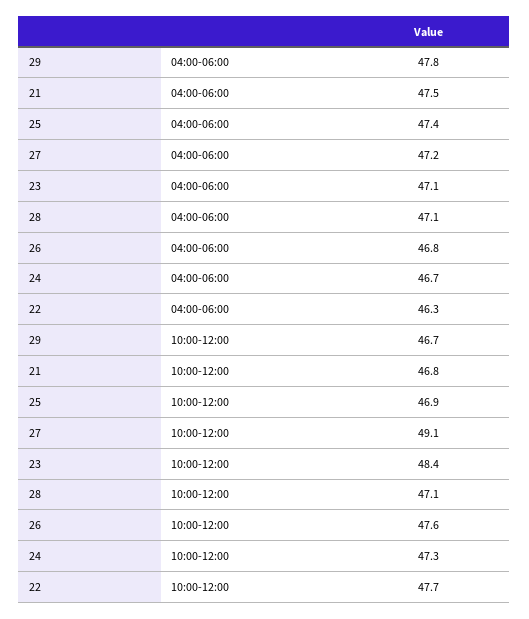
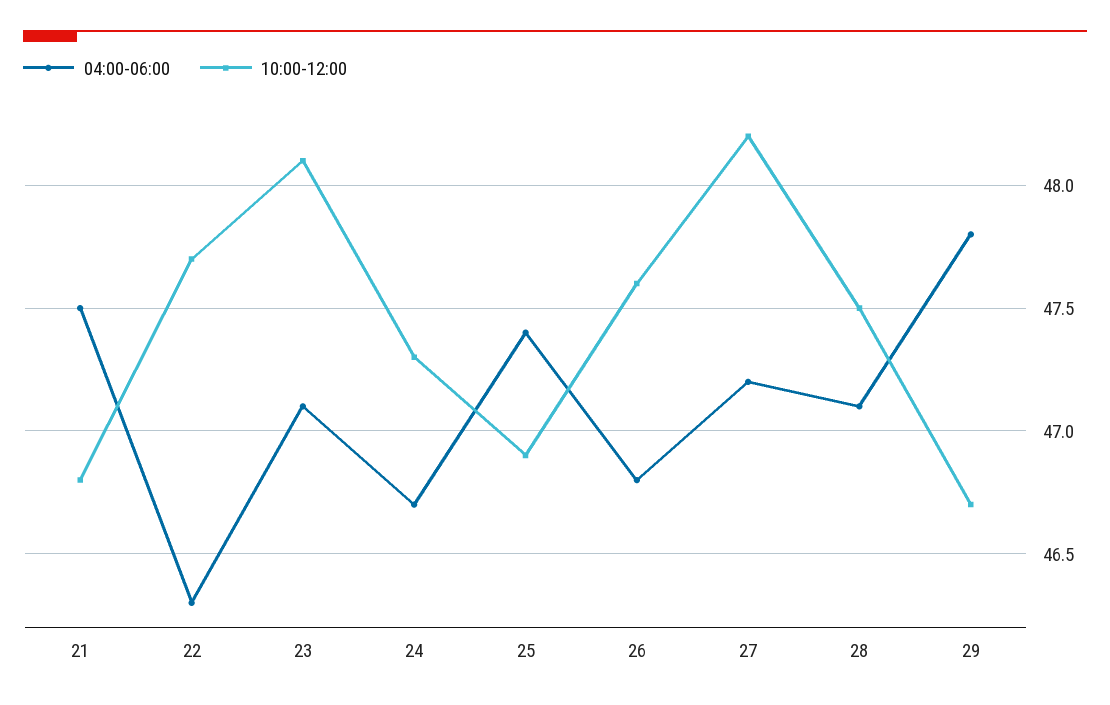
  {
    "04:00-06:00": {
      "29": 47.8,
      "21": 47.5,
      "25": 47.4,
      "27": 47.2,
      "23": 47.1,
      "28": 47.1,
      "26": 46.8,
      "24": 46.7,
      "22": 46.3
    },
    "10:00-12:00": {
      "29": 46.7,
      "21": 46.8,
      "25": 46.9,
-     "27": 49.1,
+     "27": 48.2,
-     "23": 48.4,
+     "23": 48.1,
-     "28": 47.1,
+     "28": 47.5,
      "26": 47.6,
      "24": 47.3,
      "22": 47.7
    }
  }

